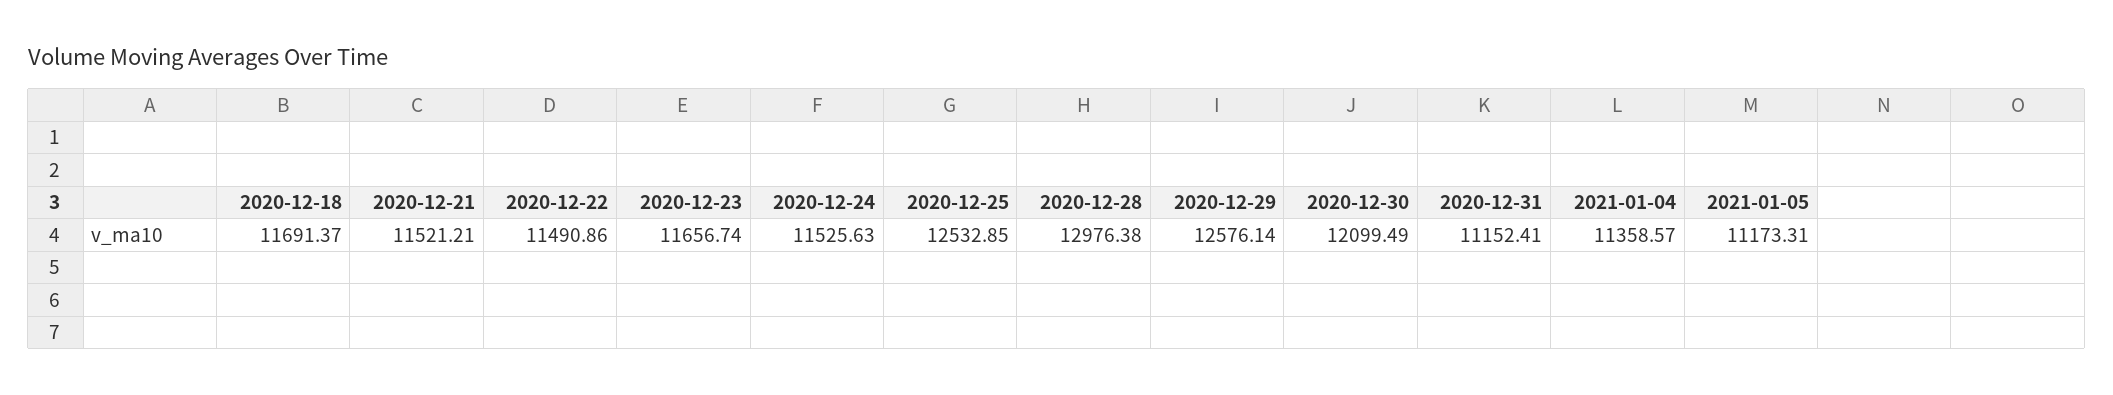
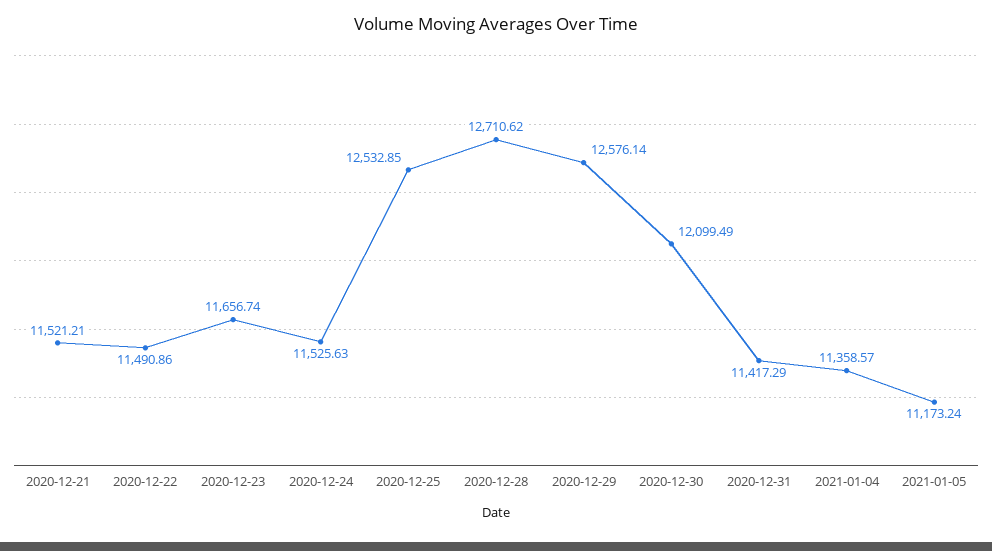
  {
-   "2020-12-18": 11691.37,
    "2020-12-21": 11521.21,
    "2020-12-22": 11490.86,
    "2020-12-23": 11656.74,
    "2020-12-24": 11525.63,
    "2020-12-25": 12532.85,
-   "2020-12-28": 12976.38,
+   "2020-12-28": 12710.62,
    "2020-12-29": 12576.14,
    "2020-12-30": 12099.49,
-   "2020-12-31": 11152.41,
+   "2020-12-31": 11417.29,
    "2021-01-04": 11358.57,
-   "2021-01-05": 11173.31
+   "2021-01-05": 11173.24
  }

